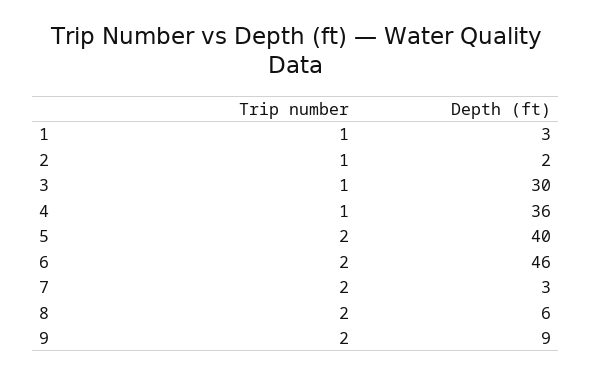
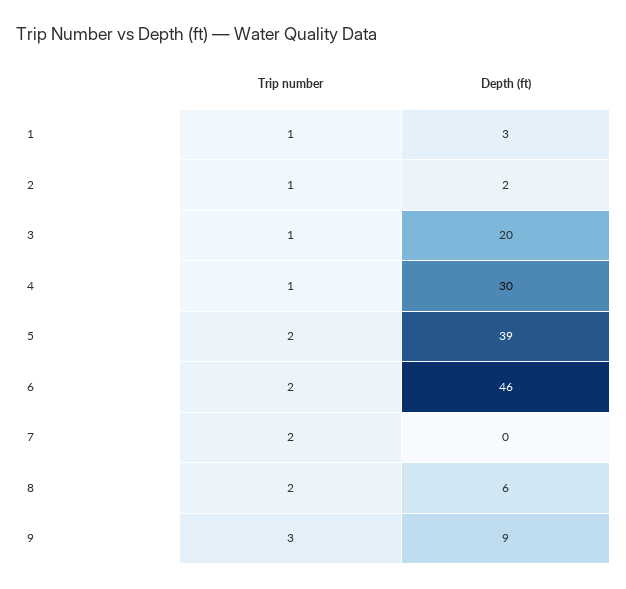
  {
    "Trip number": {
      "1": 1,
      "2": 1,
      "3": 1,
      "4": 1,
      "5": 2,
      "6": 2,
      "7": 2,
      "8": 2,
-     "9": 2
+     "9": 3
    },
    "Depth (ft)": {
      "1": 3,
      "2": 2,
-     "3": 30,
+     "3": 20,
-     "4": 36,
+     "4": 30,
-     "5": 40,
+     "5": 39,
      "6": 46,
-     "7": 3,
+     "7": 0,
      "8": 6,
      "9": 9
    }
  }

